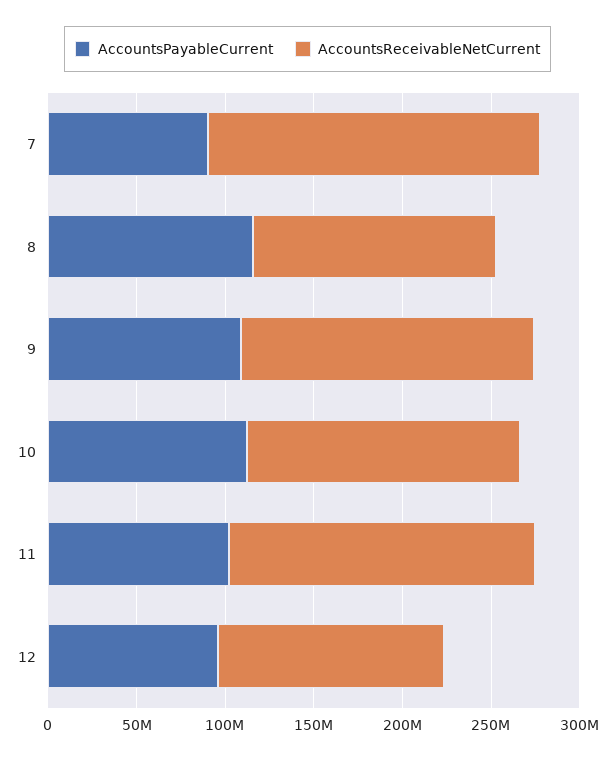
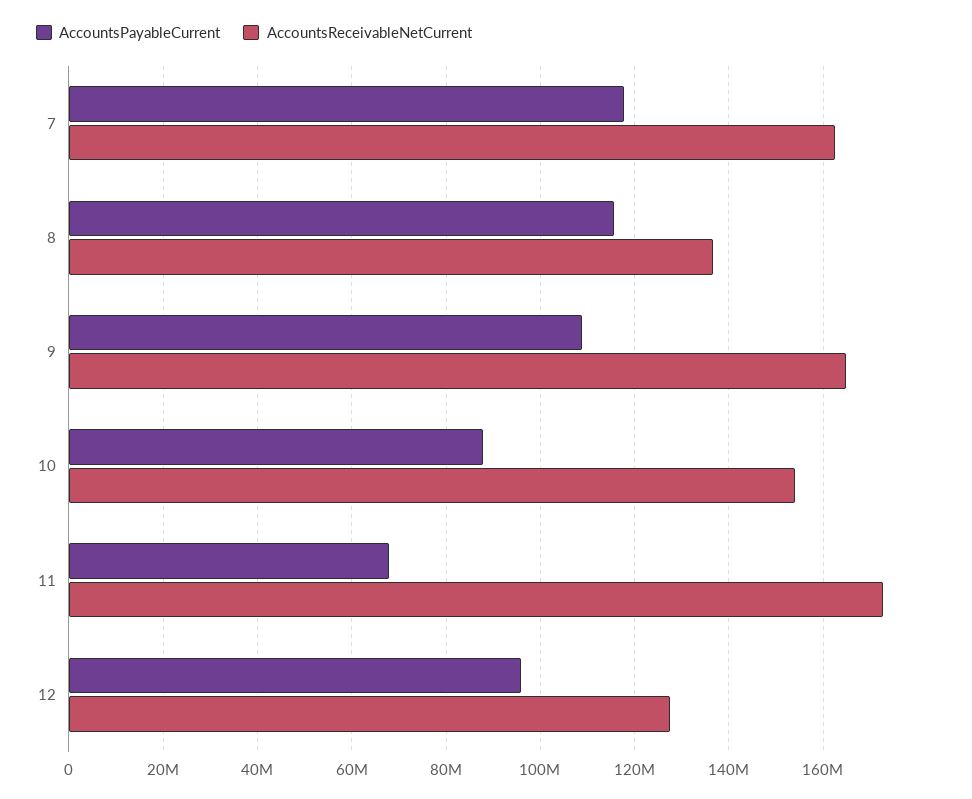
  {
    "AccountsPayableCurrent": {
-     "7": 90000000,
+     "7": 118000000,
      "8": 116000000,
      "9": 108000000,
-     "10": 110000000,
+     "10": 88000000,
-     "11": 100000000,
+     "11": 68000000,
      "12": 96000000
    },
    "AccountsReceivableNetCurrent": {
-     "7": 190000000,
+     "7": 162000000,
      "8": 136000000,
      "9": 164000000,
      "10": 154000000,
      "11": 172000000,
      "12": 128000000
    }
  }

